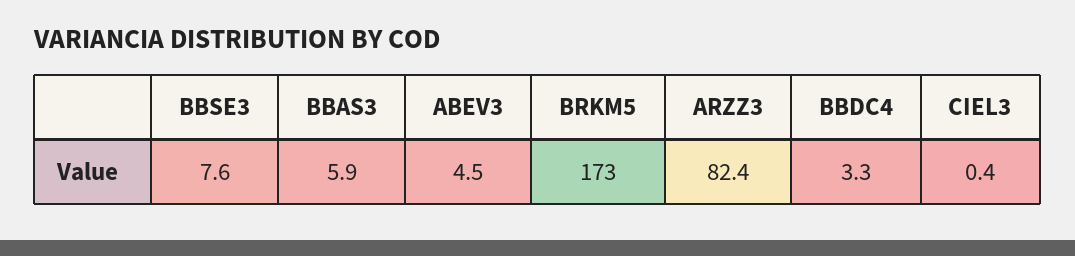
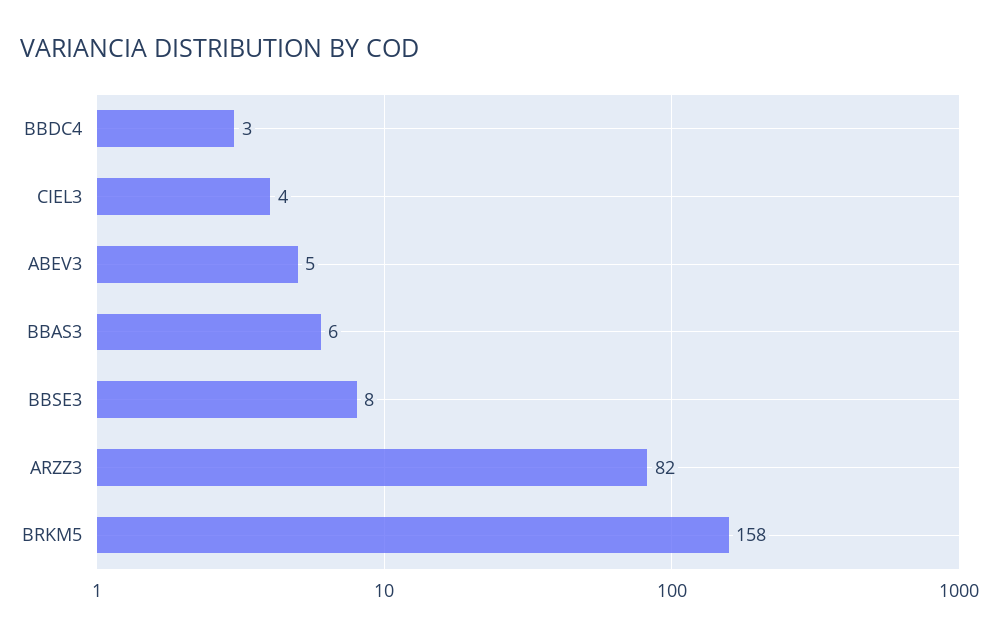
  {
    "BBSE3": 7.6,
    "BBAS3": 5.9,
    "ABEV3": 4.5,
-   "BRKM5": 173,
+   "BRKM5": 158,
    "ARZZ3": 82.4,
    "BBDC4": 3.3,
-   "CIEL3": 0.4
+   "CIEL3": 4
  }

